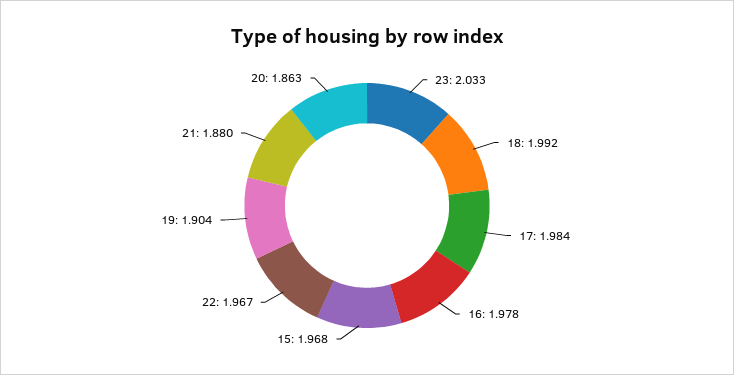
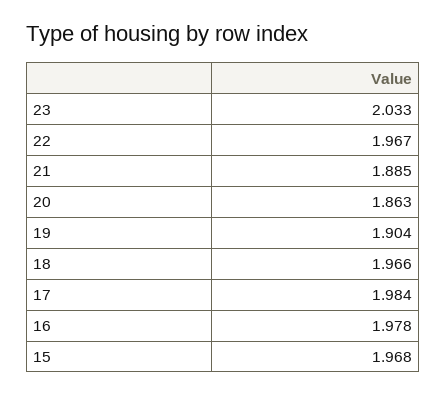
  {
    "23": 2.033,
-   "18": 1.992,
+   "18": 1.966,
    "17": 1.984,
    "16": 1.978,
    "15": 1.968,
    "22": 1.967,
    "19": 1.904,
-   "21": 1.88,
+   "21": 1.885,
    "20": 1.863
  }

